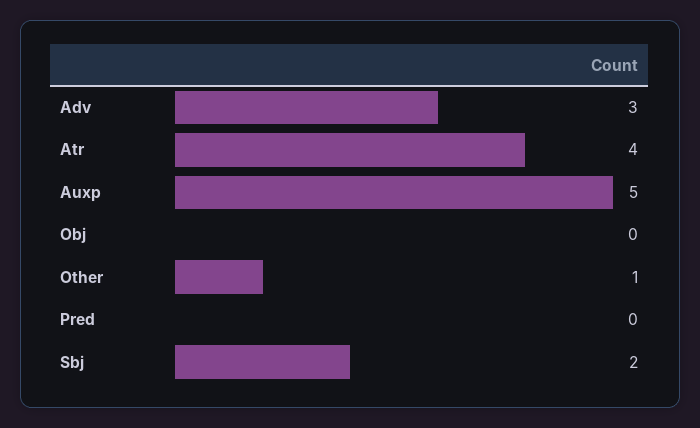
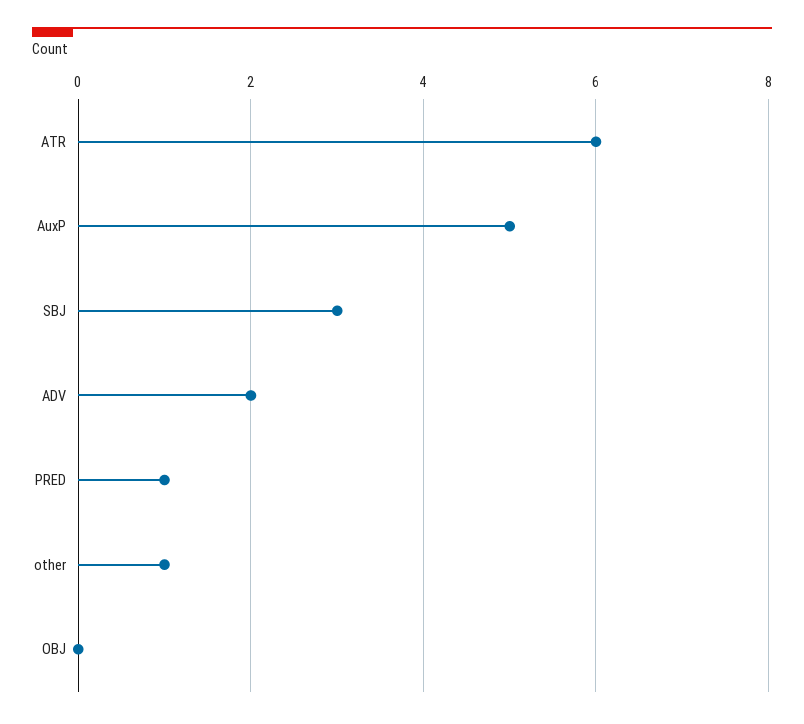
  {
-   "Adv": 3,
+   "Adv": 2,
-   "Atr": 4,
+   "Atr": 6,
    "Auxp": 5,
    "Obj": 0,
    "Other": 1,
-   "Pred": 0,
+   "Pred": 1,
-   "Sbj": 2
+   "Sbj": 3
  }

